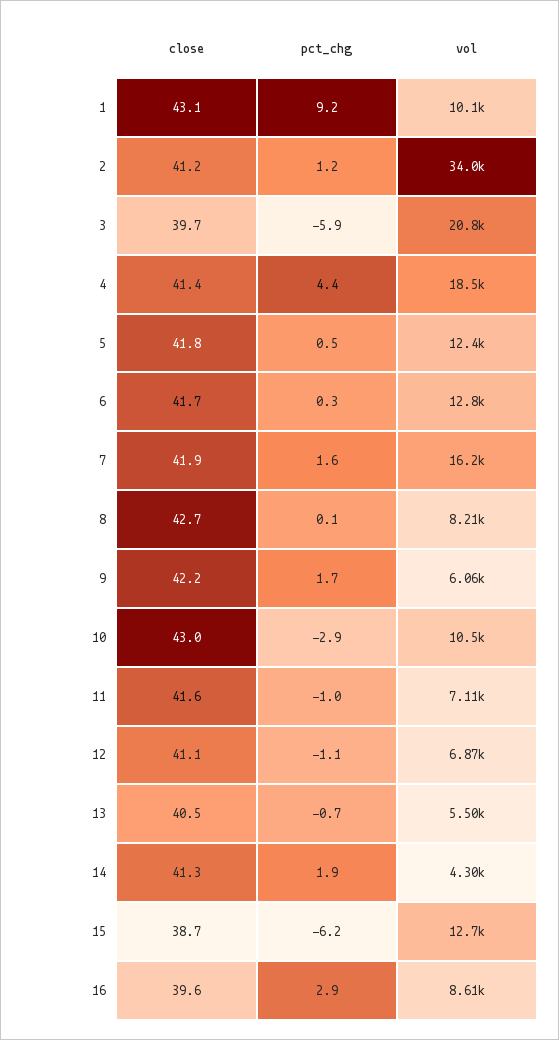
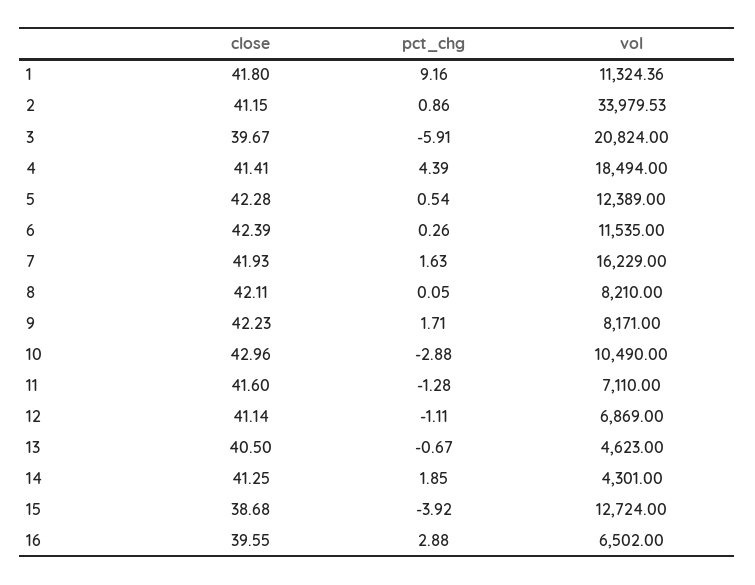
  {
    "close": {
-     "1": 43.1,
+     "1": 41.8,
      "2": 41.15,
      "3": 39.67,
      "4": 41.41,
-     "5": 41.8,
+     "5": 42.28,
-     "6": 41.7,
+     "6": 42.39,
      "7": 41.93,
-     "8": 42.7,
+     "8": 42.11,
      "9": 42.23,
      "10": 42.96,
      "11": 41.6,
      "12": 41.14,
      "13": 40.5,
      "14": 41.25,
      "15": 38.68,
      "16": 39.55
    },
    "pct_chg": {
      "1": 9.16,
-     "2": 1.2,
+     "2": 0.86,
      "3": -5.91,
      "4": 4.39,
      "5": 0.54,
      "6": 0.26,
      "7": 1.63,
      "8": 0.05,
      "9": 1.71,
      "10": -2.88,
-     "11": -1,
+     "11": -1.28,
      "12": -1.11,
      "13": -0.67,
      "14": 1.85,
-     "15": -6.2,
+     "15": -3.92,
      "16": 2.88
    },
    "vol": {
-     "1": 10100,
+     "1": 11324.36,
      "2": 33979.53,
      "3": 20824,
      "4": 18494,
      "5": 12389,
-     "6": 12800,
+     "6": 11535,
      "7": 16229,
      "8": 8210,
-     "9": 6060,
+     "9": 8171,
      "10": 10490,
      "11": 7110,
      "12": 6869,
-     "13": 5500,
+     "13": 4623,
      "14": 4301,
      "15": 12724,
-     "16": 8610
+     "16": 6502
    }
  }

